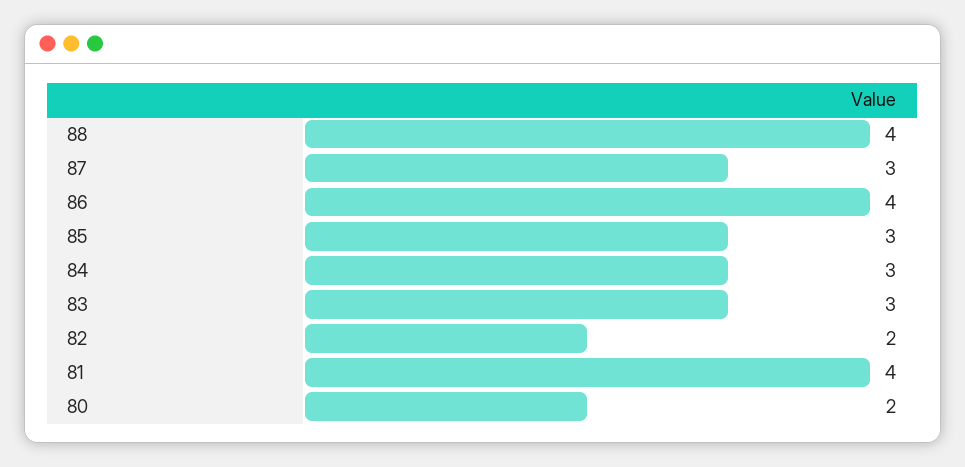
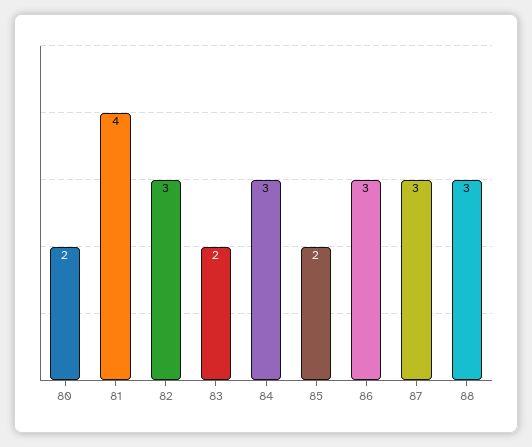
  {
-   "88": 4,
+   "88": 3,
    "87": 3,
-   "86": 4,
+   "86": 3,
-   "85": 3,
+   "85": 2,
    "84": 3,
-   "83": 3,
+   "83": 2,
-   "82": 2,
+   "82": 3,
    "81": 4,
    "80": 2
  }

